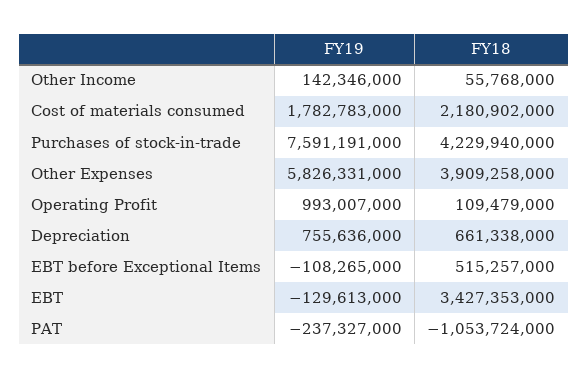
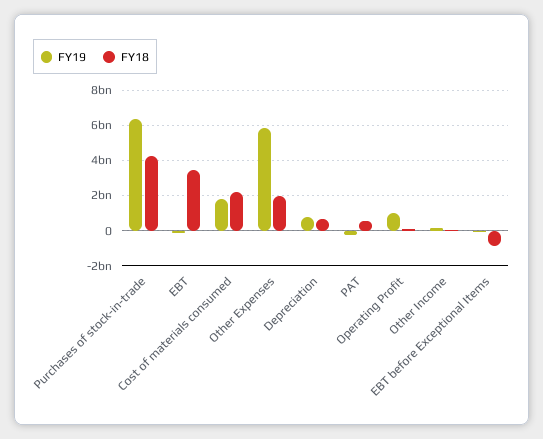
  {
    "FY19": {
      "Other Income": 142346000,
      "Cost of materials consumed": 1782783000,
-     "Purchases of stock-in-trade": 7591191000,
+     "Purchases of stock-in-trade": 6500000000,
      "Other Expenses": 5826331000,
      "Operating Profit": 993007000,
      "Depreciation": 755636000,
      "EBT before Exceptional Items": -108265000,
      "EBT": -129613000,
      "PAT": -237327000
    },
    "FY18": {
      "Other Income": 55768000,
      "Cost of materials consumed": 2180902000,
      "Purchases of stock-in-trade": 4229940000,
-     "Other Expenses": 3909258000,
+     "Other Expenses": 2000000000,
      "Operating Profit": 109479000,
      "Depreciation": 661338000,
-     "EBT before Exceptional Items": 515257000,
+     "EBT before Exceptional Items": -1000000000,
      "EBT": 3427353000,
-     "PAT": -1053724000
+     "PAT": 500000000
    }
  }

